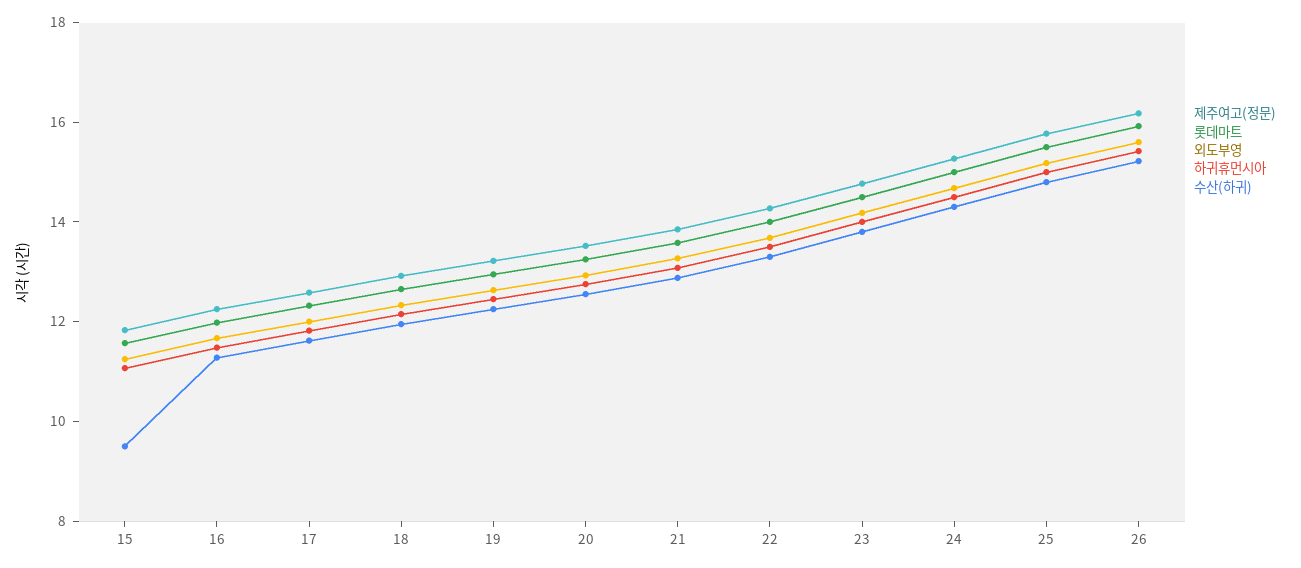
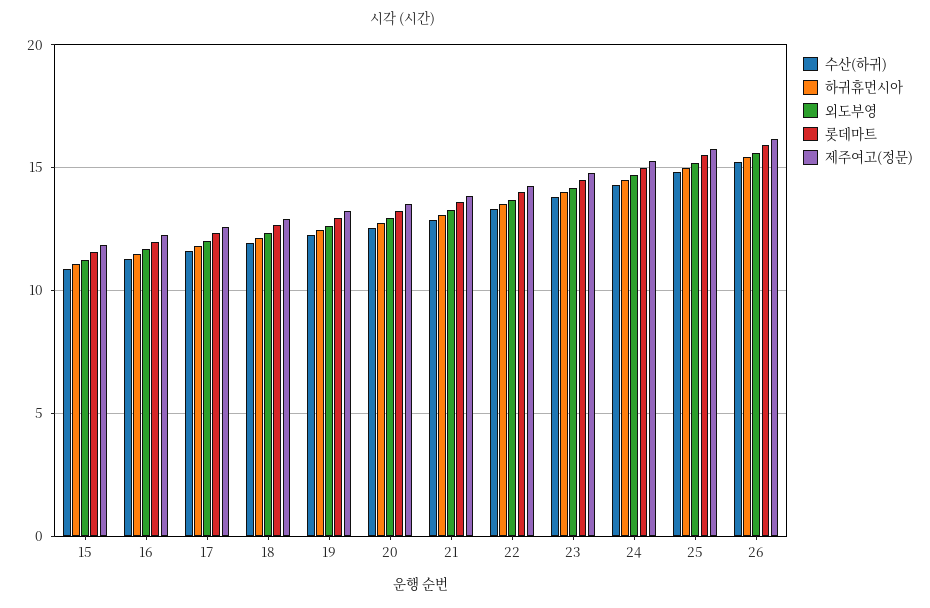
  {
    "제주여고(정문)": {
      "15": 12,
      "16": 12.5,
      "17": 12.5,
      "18": 13,
      "19": 13,
      "20": 13.5,
      "21": 14,
      "22": 14.5,
      "23": 15,
      "24": 15.5,
      "25": 16,
      "26": 16
    },
    "롯데마트": {
      "15": 11.5,
      "16": 12,
      "17": 12.5,
      "18": 12.5,
      "19": 13,
      "20": 13.5,
      "21": 13.5,
      "22": 14,
      "23": 14.5,
      "24": 15,
      "25": 15.5,
      "26": 16
    },
    "외도부영": {
      "15": 11.5,
      "16": 11.5,
      "17": 12,
      "18": 12.5,
      "19": 12.5,
      "20": 13,
      "21": 13.5,
      "22": 13.5,
      "23": 14,
      "24": 14.5,
      "25": 15,
      "26": 15.5
    },
    "하귀휴먼시아": {
      "15": 11,
      "16": 11.5,
      "17": 12,
      "18": 12,
      "19": 12.5,
      "20": 13,
      "21": 13,
      "22": 13.5,
      "23": 14,
      "24": 14.5,
      "25": 15,
      "26": 15.5
    },
    "수산(하귀)": {
-     "15": 9.5,
+     "15": 11,
      "16": 11.5,
      "17": 11.5,
      "18": 12,
      "19": 12.5,
      "20": 12.5,
      "21": 13,
      "22": 13.5,
      "23": 14,
      "24": 14.5,
      "25": 15,
      "26": 15
    }
  }

